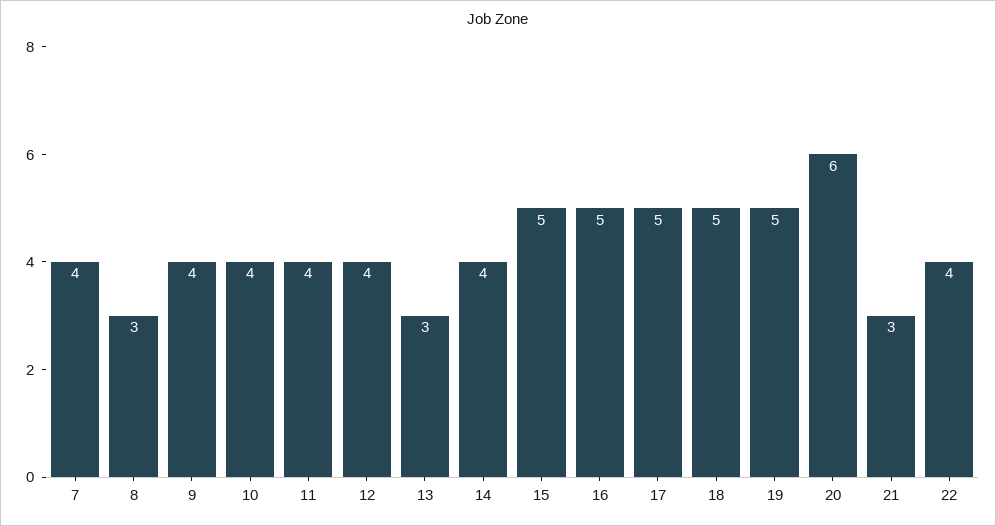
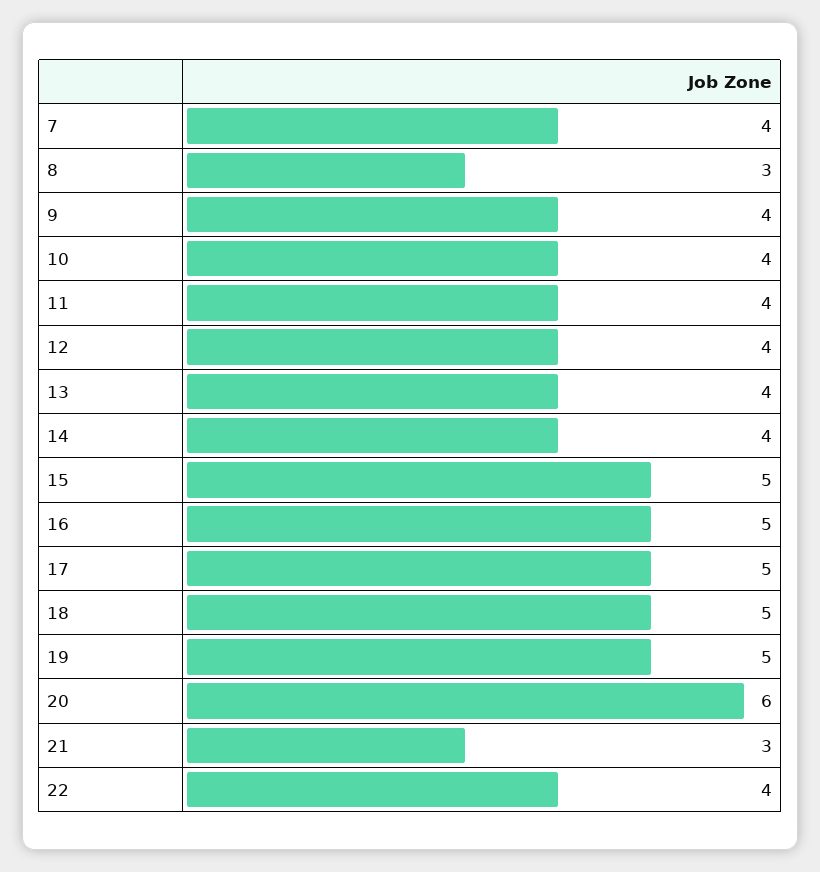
  {
    "7": 4,
    "8": 3,
    "9": 4,
    "10": 4,
    "11": 4,
    "12": 4,
-   "13": 3,
+   "13": 4,
    "14": 4,
    "15": 5,
    "16": 5,
    "17": 5,
    "18": 5,
    "19": 5,
    "20": 6,
    "21": 3,
    "22": 4
  }

